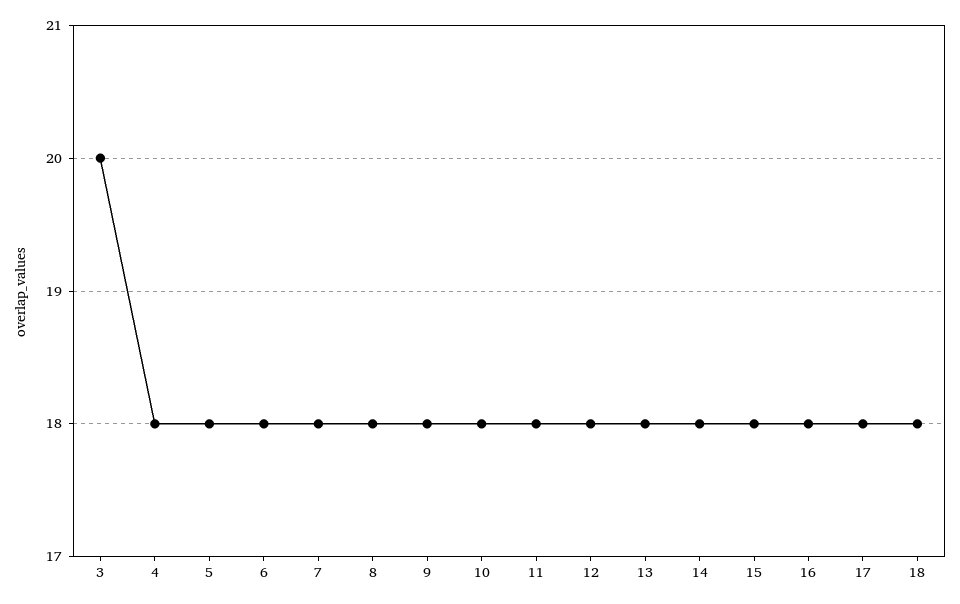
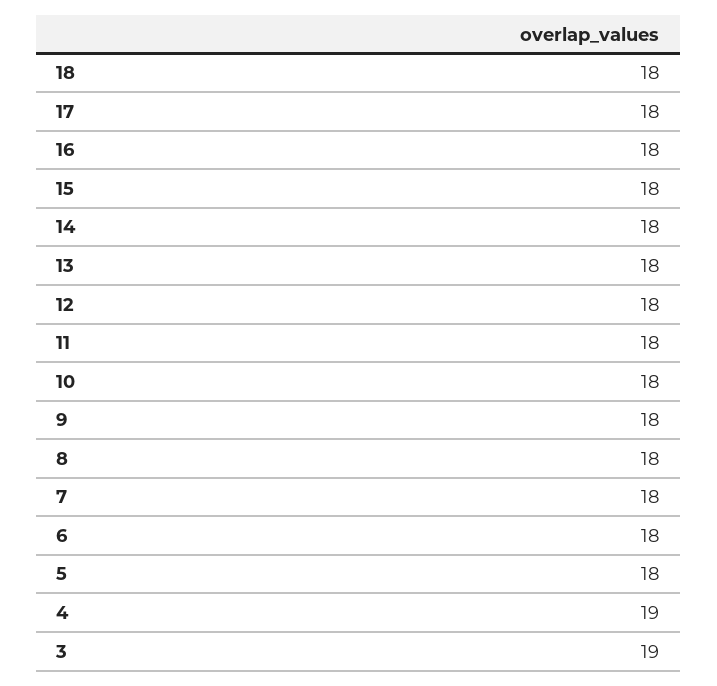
  {
-   "3": 20,
+   "3": 19,
-   "4": 18,
+   "4": 19,
    "5": 18,
    "6": 18,
    "7": 18,
    "8": 18,
    "9": 18,
    "10": 18,
    "11": 18,
    "12": 18,
    "13": 18,
    "14": 18,
    "15": 18,
    "16": 18,
    "17": 18,
    "18": 18
  }

